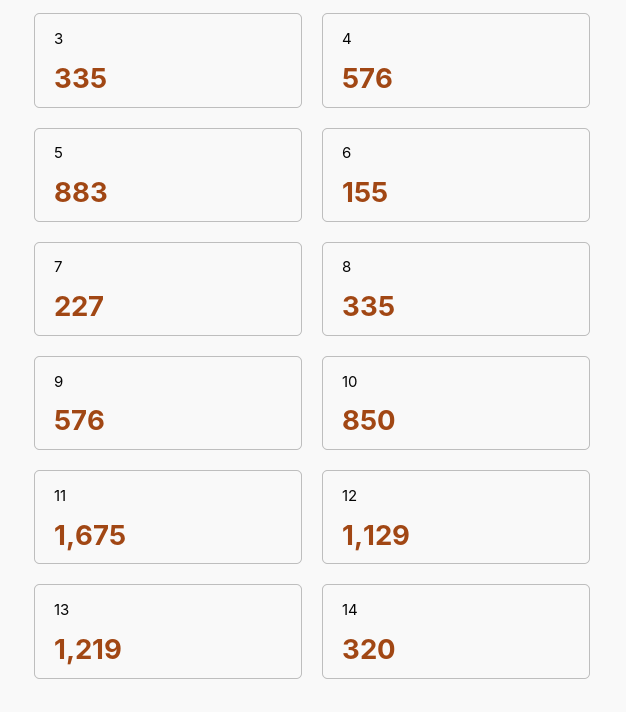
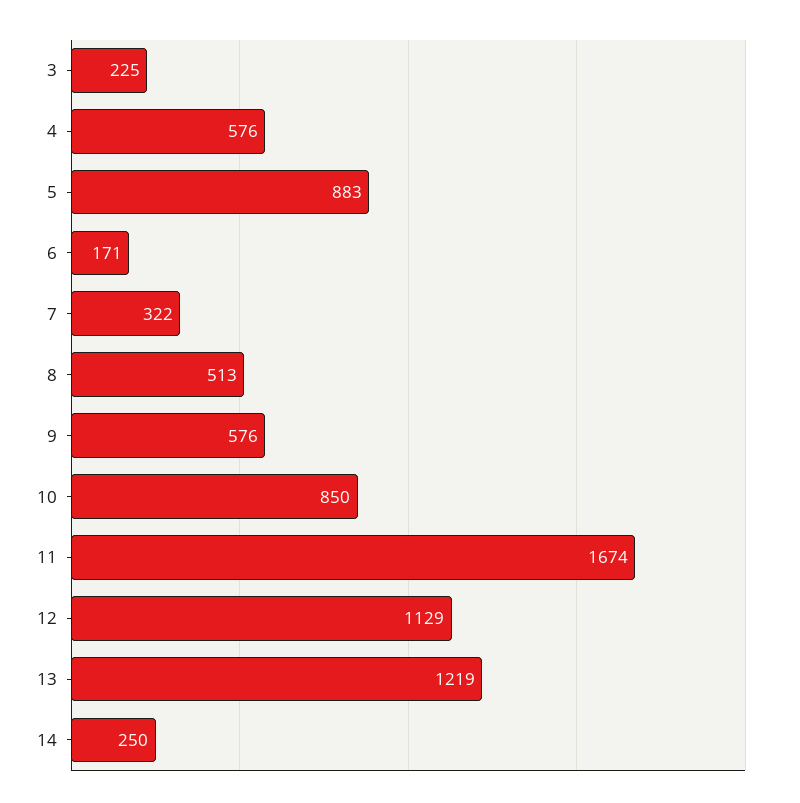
  {
-   "3": 335,
+   "3": 225,
    "4": 576,
    "5": 883,
-   "6": 155,
+   "6": 171,
-   "7": 227,
+   "7": 322,
-   "8": 335,
+   "8": 513,
    "9": 576,
    "10": 850,
-   "11": 1675,
+   "11": 1674,
    "12": 1129,
    "13": 1219,
-   "14": 320
+   "14": 250
  }

